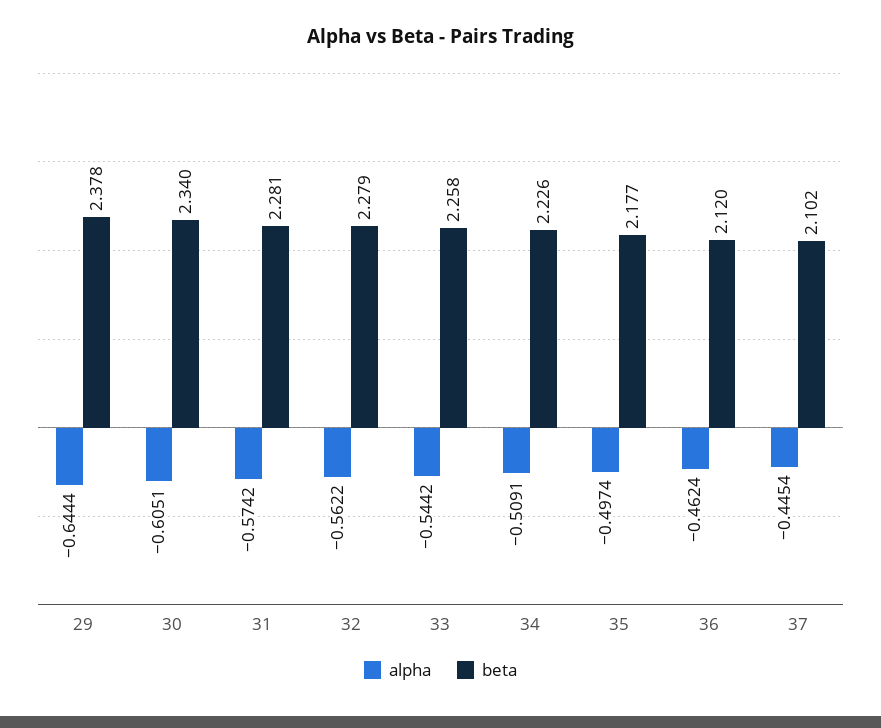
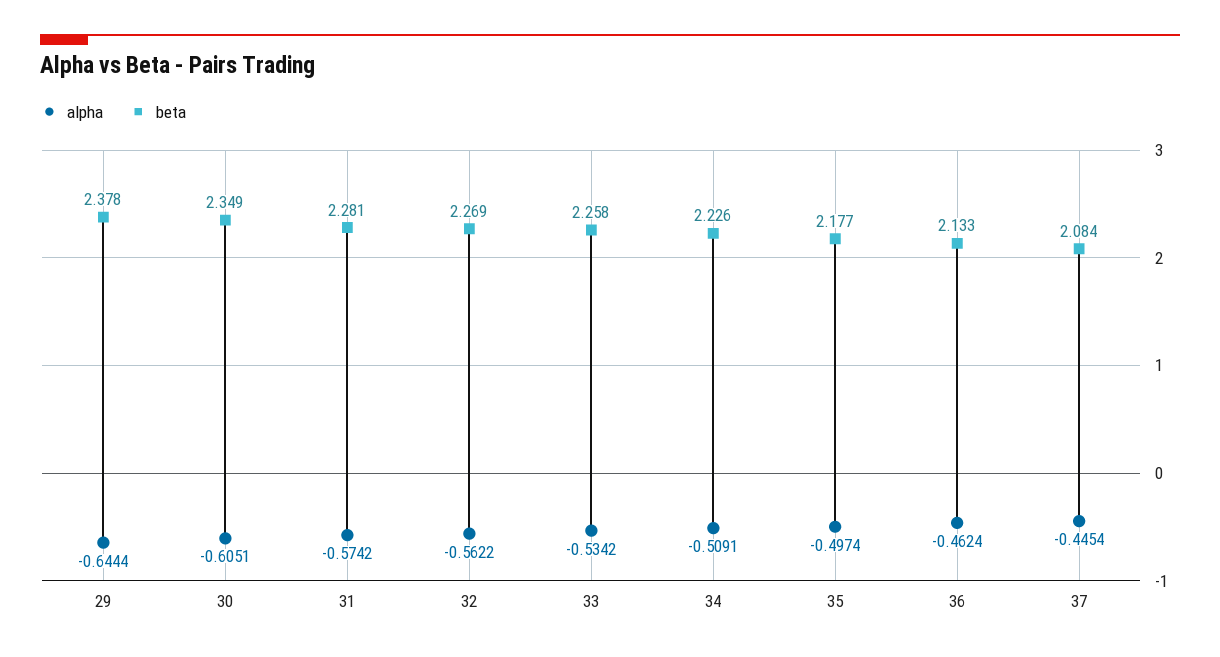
  {
    "alpha": {
      "29": -0.6444,
      "30": -0.6051,
      "31": -0.5742,
      "32": -0.5622,
-     "33": -0.5442,
+     "33": -0.5342,
      "34": -0.5091,
      "35": -0.4974,
      "36": -0.4624,
      "37": -0.4454
    },
    "beta": {
      "29": 2.378,
-     "30": 2.34,
+     "30": 2.349,
      "31": 2.281,
-     "32": 2.279,
+     "32": 2.269,
      "33": 2.258,
      "34": 2.226,
      "35": 2.177,
-     "36": 2.12,
+     "36": 2.133,
-     "37": 2.102
+     "37": 2.084
    }
  }

